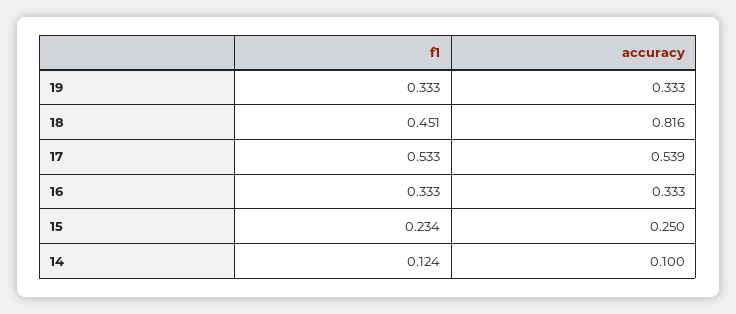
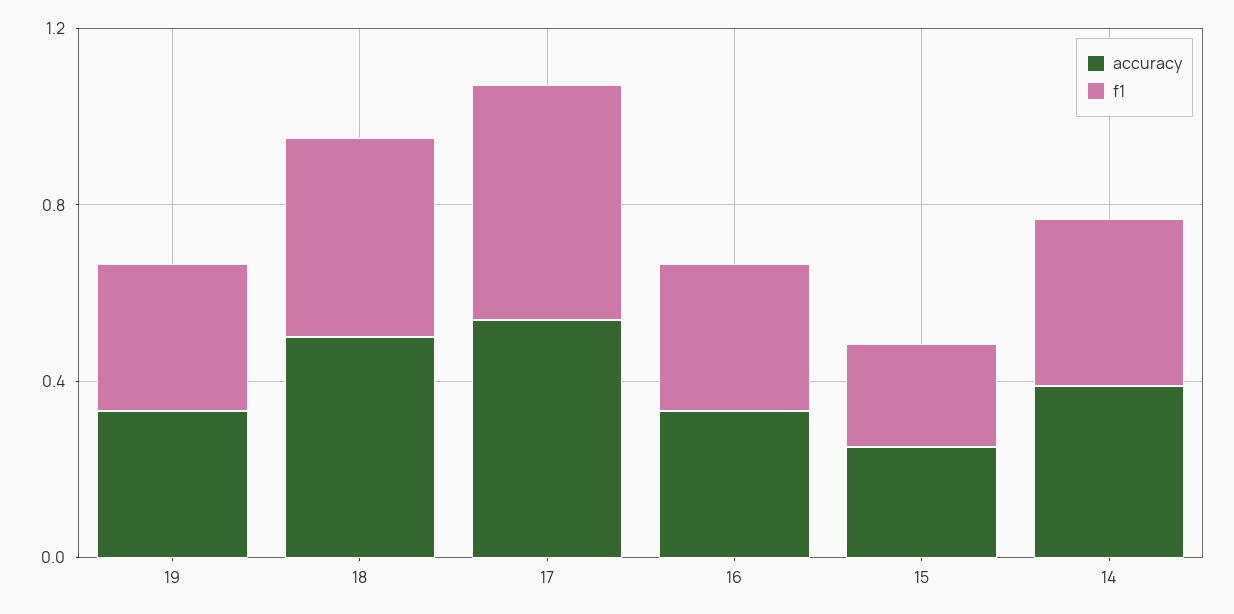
  {
    "f1": {
      "19": 0.333,
      "18": 0.451,
      "17": 0.533,
      "16": 0.333,
      "15": 0.234,
-     "14": 0.124
+     "14": 0.4
    },
    "accuracy": {
      "19": 0.333,
-     "18": 0.816,
+     "18": 0.5,
      "17": 0.539,
      "16": 0.333,
      "15": 0.25,
-     "14": 0.1
+     "14": 0.4
    }
  }

